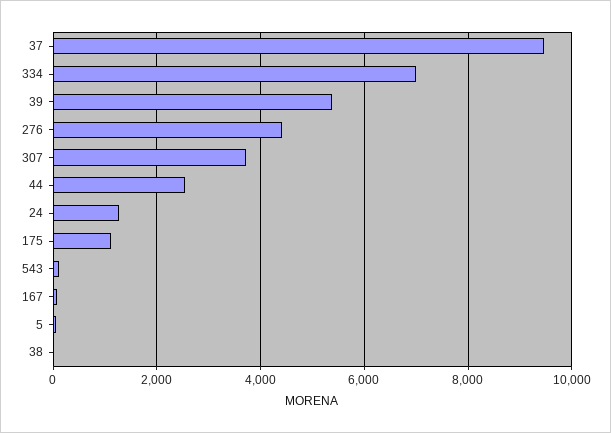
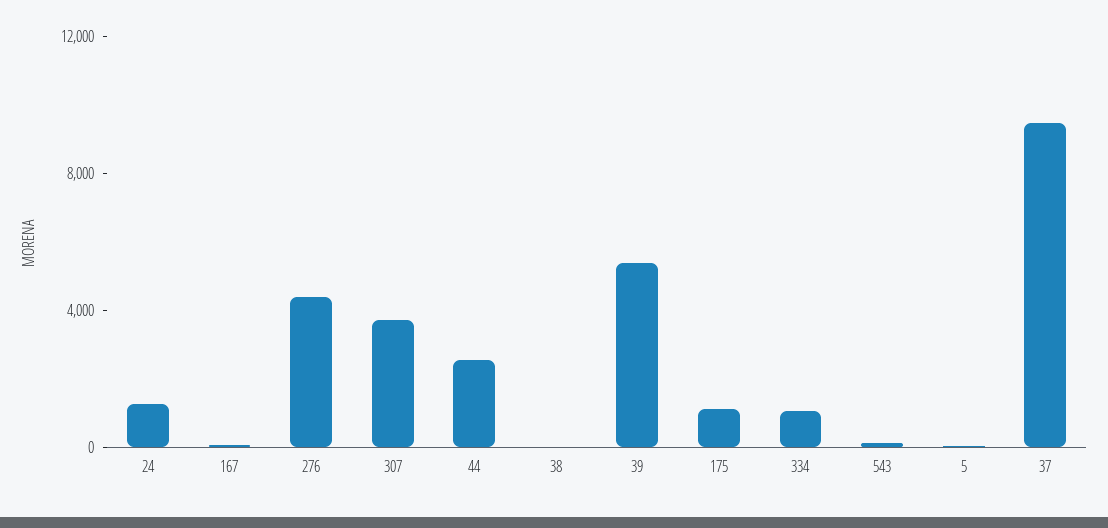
  {
    "37": 9400,
-   "334": 7000,
+   "334": 1000,
    "39": 5400,
    "276": 4400,
    "307": 3800,
    "44": 2600,
    "24": 1200,
    "175": 1200,
    "543": 200,
    "167": 0,
    "5": 0,
    "38": 0
  }

